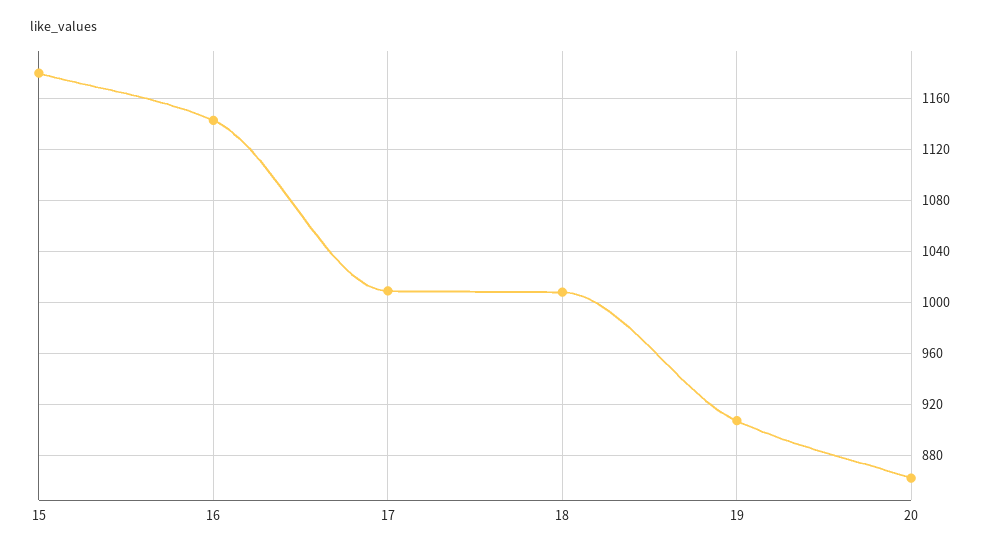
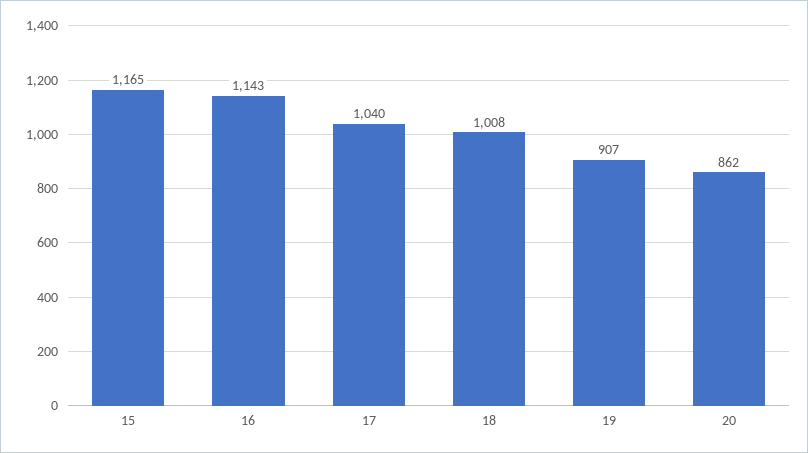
  {
-   "15": 1180,
+   "15": 1165,
    "16": 1143,
-   "17": 1010,
+   "17": 1040,
    "18": 1008,
    "19": 907,
    "20": 862
  }

